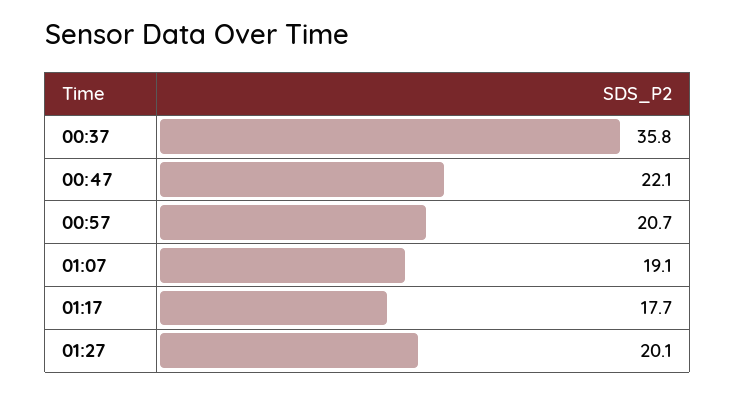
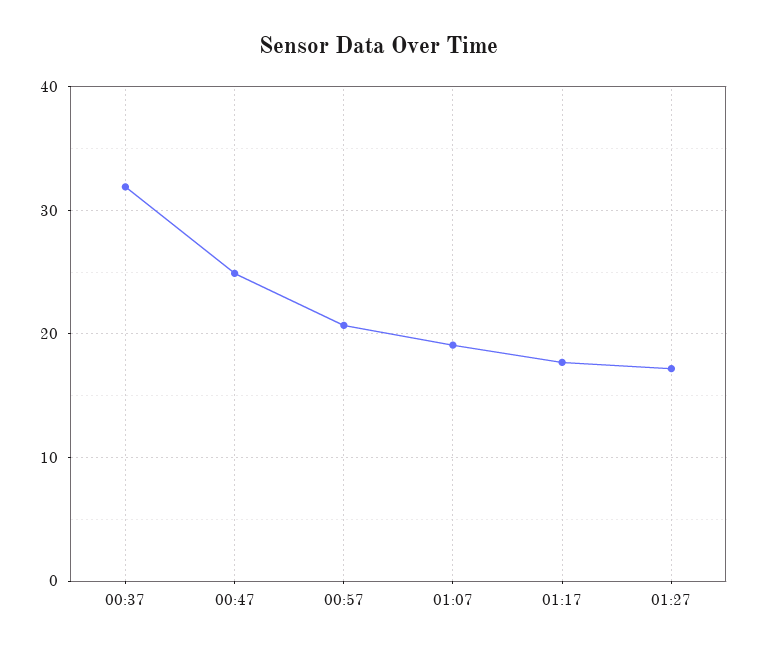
  {
-   "00:37": 35.8,
+   "00:37": 32,
-   "00:47": 22.1,
+   "00:47": 25,
    "00:57": 20.7,
    "01:07": 19.1,
    "01:17": 17.7,
-   "01:27": 20.1
+   "01:27": 17
  }

